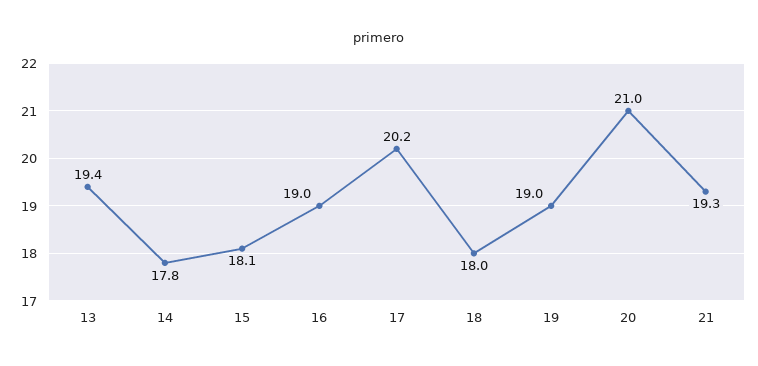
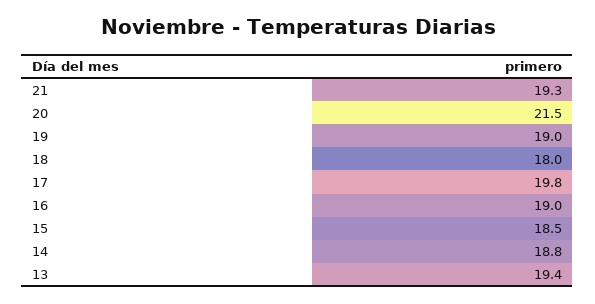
  {
    "13": 19.4,
-   "14": 17.8,
+   "14": 18.8,
-   "15": 18.1,
+   "15": 18.5,
    "16": 19,
-   "17": 20.2,
+   "17": 19.8,
    "18": 18,
    "19": 19,
-   "20": 21,
+   "20": 21.5,
    "21": 19.3
  }

